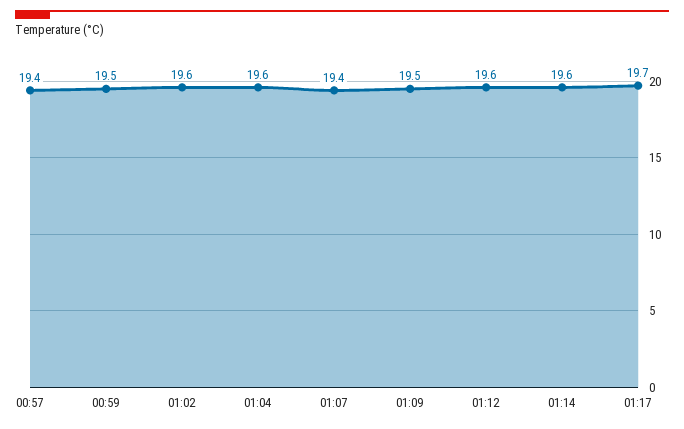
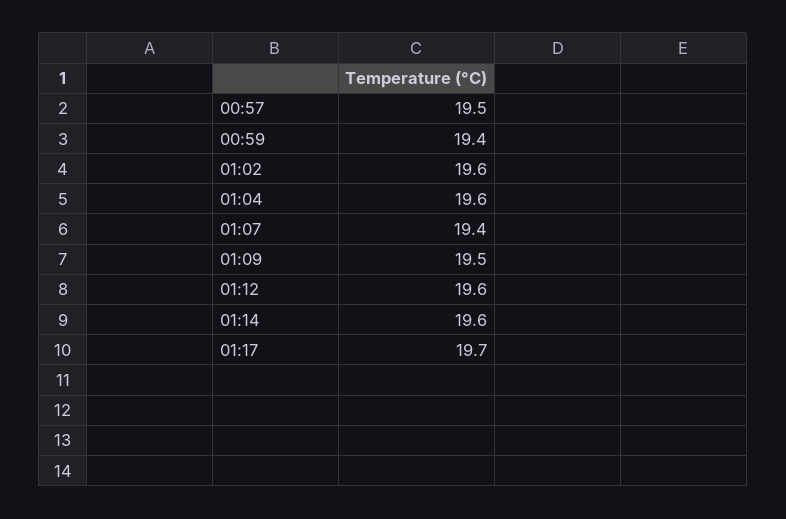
  {
-   "00:57": 19.4,
+   "00:57": 19.5,
-   "00:59": 19.5,
+   "00:59": 19.4,
    "01:02": 19.6,
    "01:04": 19.6,
    "01:07": 19.4,
    "01:09": 19.5,
    "01:12": 19.6,
    "01:14": 19.6,
    "01:17": 19.7
  }

